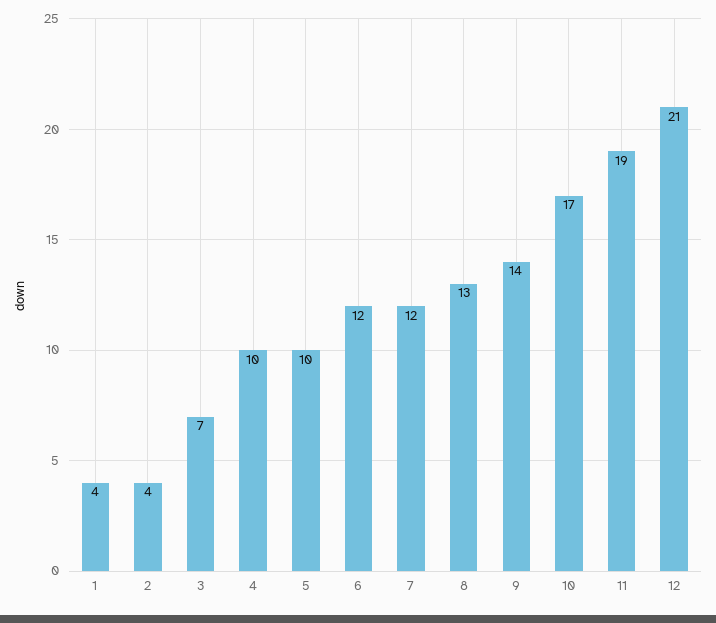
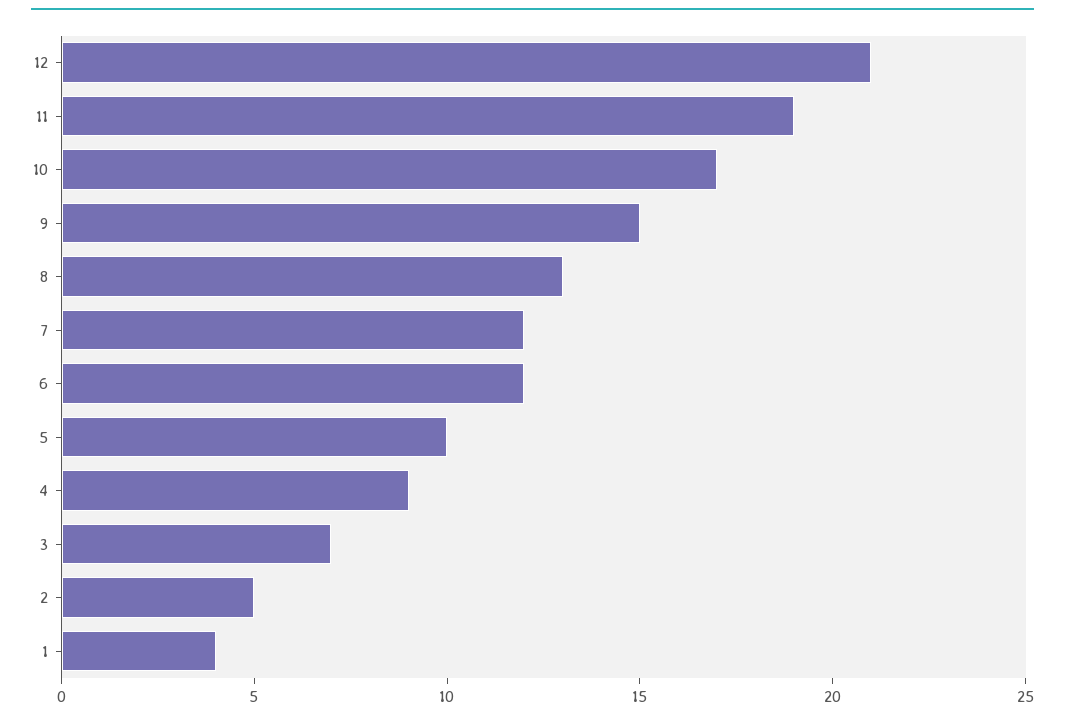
  {
    "1": 4,
-   "2": 4,
+   "2": 5,
    "3": 7,
-   "4": 10,
+   "4": 9,
    "5": 10,
    "6": 12,
    "7": 12,
    "8": 13,
-   "9": 14,
+   "9": 15,
    "10": 17,
    "11": 19,
    "12": 21
  }

